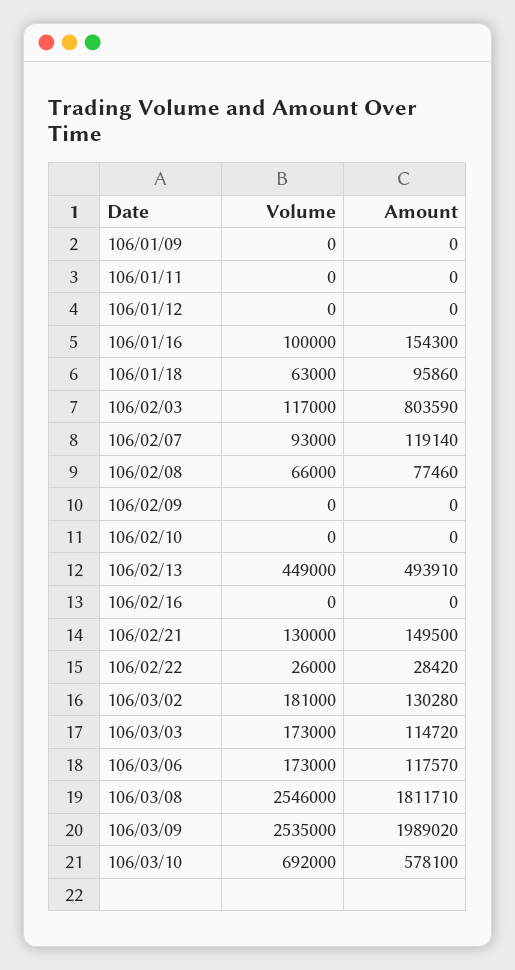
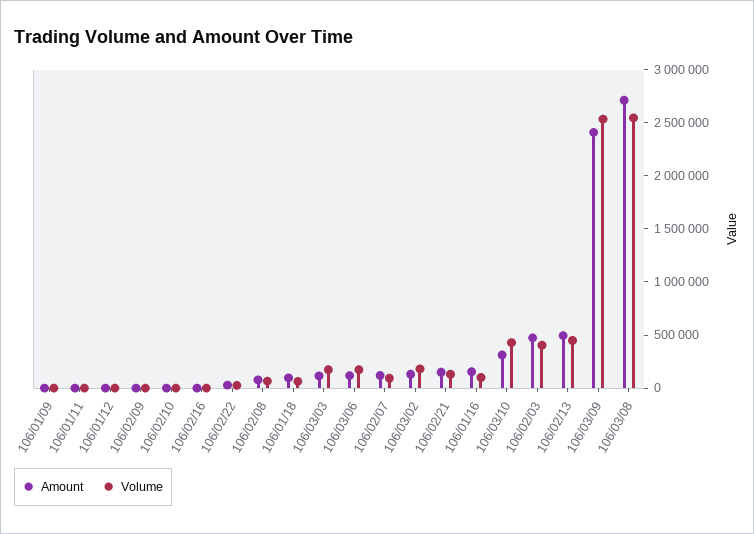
  {
    "Volume": {
      "106/01/09": 0,
      "106/01/11": 0,
      "106/01/12": 0,
      "106/01/16": 100000,
      "106/01/18": 63000,
-     "106/02/03": 117000,
+     "106/02/03": 400000,
      "106/02/07": 93000,
      "106/02/08": 66000,
      "106/02/09": 0,
      "106/02/10": 0,
      "106/02/13": 449000,
      "106/02/16": 0,
      "106/02/21": 130000,
      "106/02/22": 26000,
      "106/03/02": 181000,
      "106/03/03": 173000,
      "106/03/06": 173000,
      "106/03/08": 2546000,
      "106/03/09": 2535000,
-     "106/03/10": 692000
+     "106/03/10": 400000
    },
    "Amount": {
      "106/01/09": 0,
      "106/01/11": 0,
      "106/01/12": 0,
      "106/01/16": 154300,
      "106/01/18": 95860,
-     "106/02/03": 803590,
+     "106/02/03": 500000,
      "106/02/07": 119140,
      "106/02/08": 77460,
      "106/02/09": 0,
      "106/02/10": 0,
      "106/02/13": 493910,
      "106/02/16": 0,
      "106/02/21": 149500,
      "106/02/22": 28420,
      "106/03/02": 130280,
      "106/03/03": 114720,
      "106/03/06": 117570,
-     "106/03/08": 1811710,
+     "106/03/08": 2700000,
-     "106/03/09": 1989020,
+     "106/03/09": 2400000,
-     "106/03/10": 578100
+     "106/03/10": 300000
    }
  }

